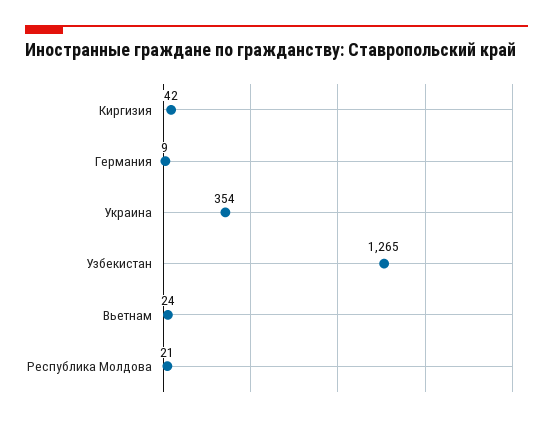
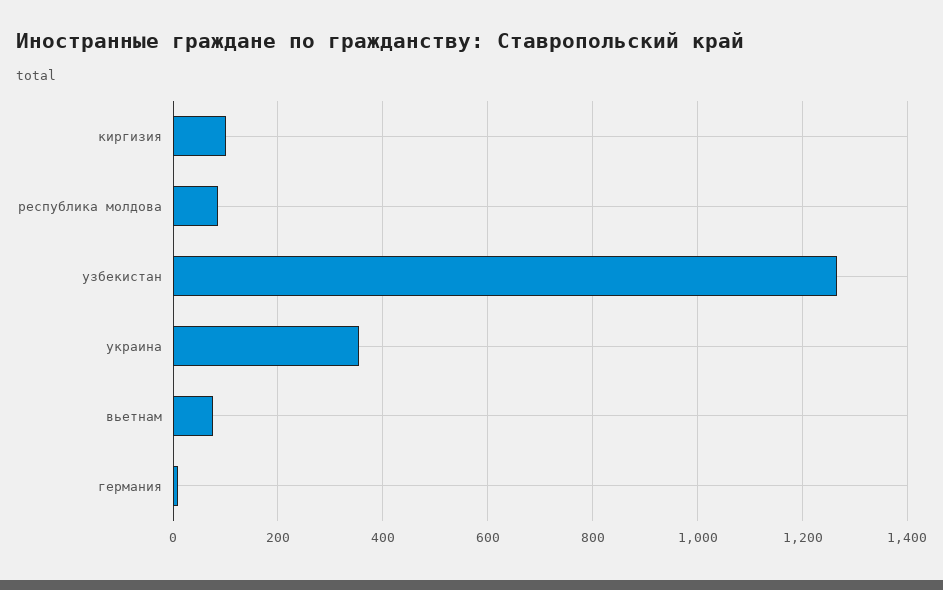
  {
-   "Киргизия": 42,
+   "Киргизия": 100,
    "Германия": 9,
    "Украина": 354,
    "Узбекистан": 1265,
-   "Вьетнам": 24,
+   "Вьетнам": 80,
-   "Республика Молдова": 21
+   "Республика Молдова": 80
  }

